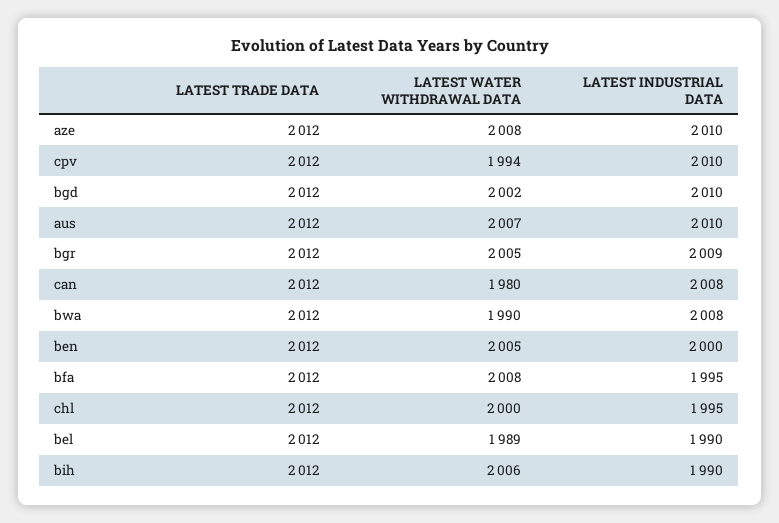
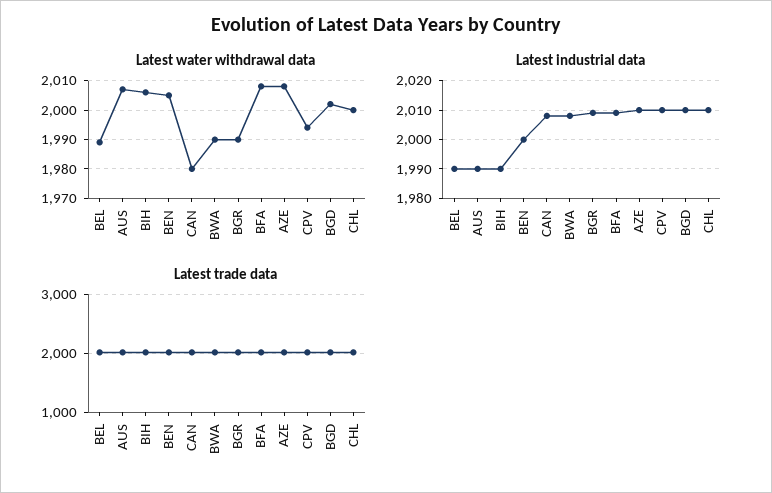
  {
    "LATEST TRADE DATA": {
      "aze": 2012,
      "cpv": 2012,
      "bgd": 2012,
      "aus": 2012,
      "bgr": 2012,
      "can": 2012,
      "bwa": 2012,
      "ben": 2012,
      "bfa": 2012,
      "chl": 2012,
      "bel": 2012,
      "bih": 2012
    },
    "LATEST WATER WITHDRAWAL DATA": {
      "aze": 2008,
      "cpv": 1994,
      "bgd": 2002,
      "aus": 2007,
-     "bgr": 2005,
+     "bgr": 1990,
      "can": 1980,
      "bwa": 1990,
      "ben": 2005,
      "bfa": 2008,
      "chl": 2000,
      "bel": 1989,
      "bih": 2006
    },
    "LATEST INDUSTRIAL DATA": {
      "aze": 2010,
      "cpv": 2010,
      "bgd": 2010,
-     "aus": 2010,
+     "aus": 1990,
      "bgr": 2009,
      "can": 2008,
      "bwa": 2008,
      "ben": 2000,
-     "bfa": 1995,
+     "bfa": 2010,
-     "chl": 1995,
+     "chl": 2010,
      "bel": 1990,
      "bih": 1990
    }
  }

